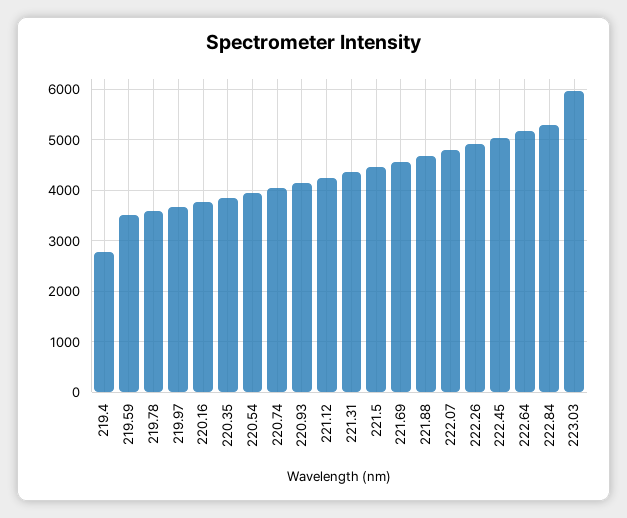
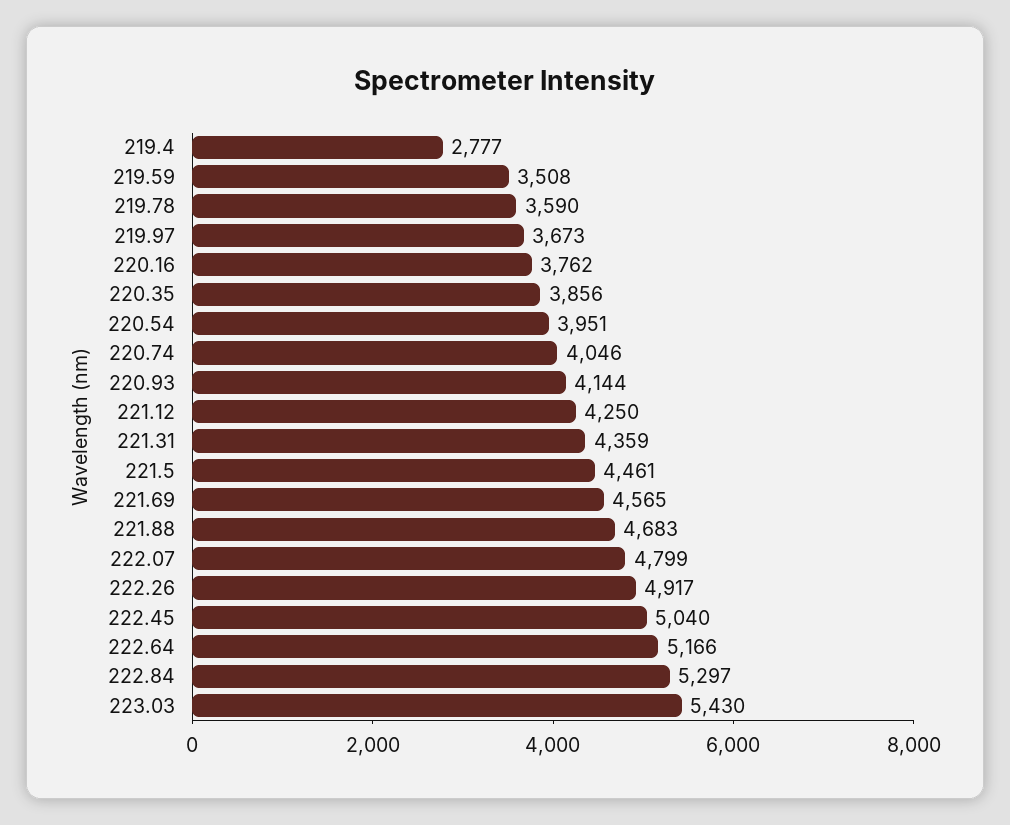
  {
    "219.4": 2777,
    "219.59": 3508,
    "219.78": 3590,
    "219.97": 3673,
    "220.16": 3762,
    "220.35": 3856,
    "220.54": 3951,
    "220.74": 4046,
    "220.93": 4144,
    "221.12": 4250,
    "221.31": 4359,
    "221.5": 4461,
    "221.69": 4565,
    "221.88": 4683,
    "222.07": 4799,
    "222.26": 4917,
    "222.45": 5040,
    "222.64": 5166,
    "222.84": 5297,
-   "223.03": 6000
+   "223.03": 5430
  }

